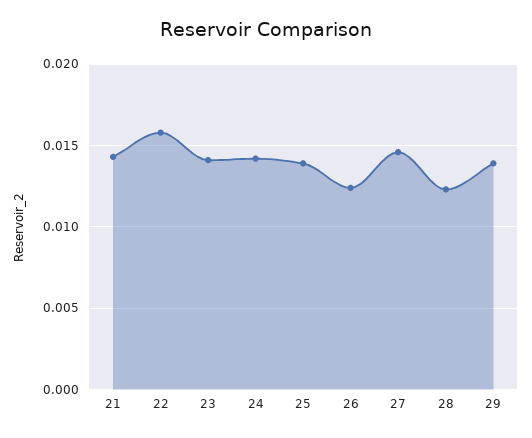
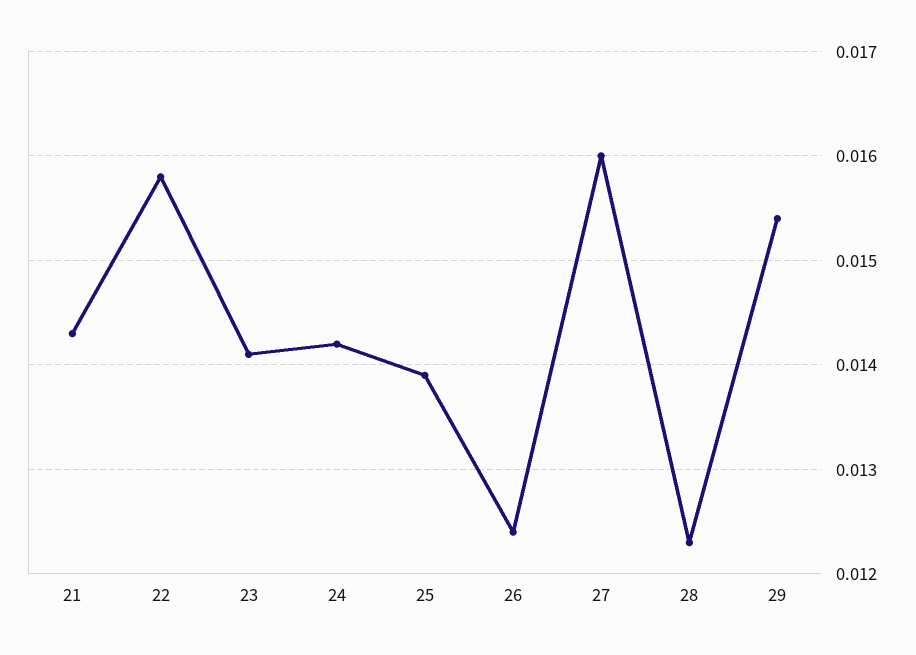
  {
    "21": 0.0143,
    "22": 0.0158,
    "23": 0.0141,
    "24": 0.0142,
    "25": 0.0139,
    "26": 0.0124,
-   "27": 0.0145,
+   "27": 0.016,
    "28": 0.0123,
-   "29": 0.014
+   "29": 0.0154
  }

